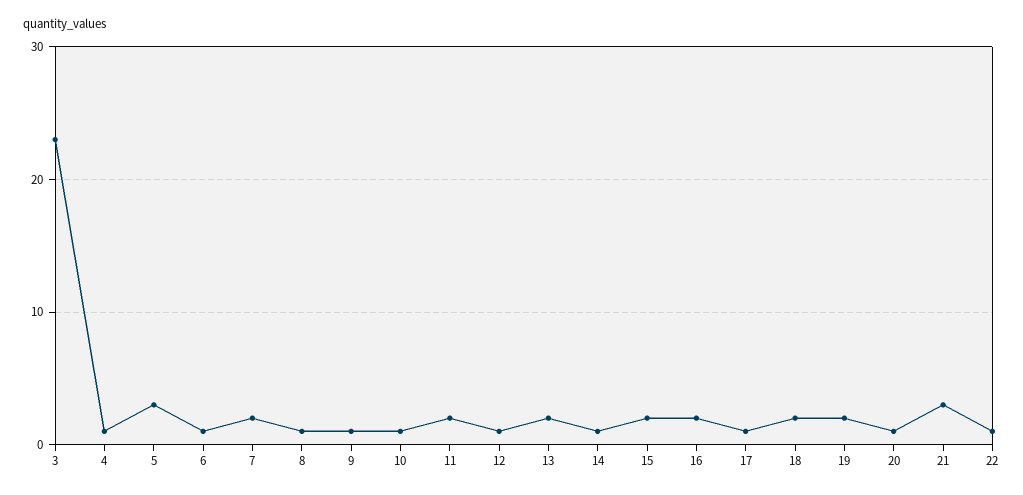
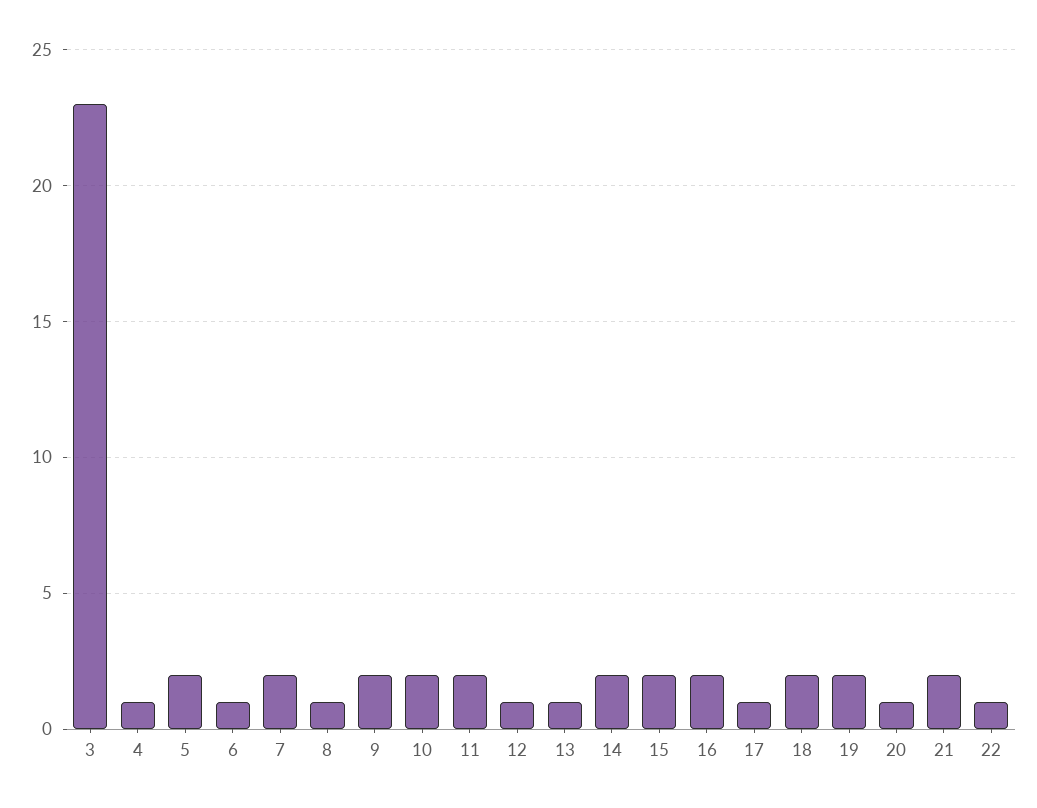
  {
    "3": 23,
    "4": 1,
-   "5": 3,
+   "5": 2,
    "6": 1,
    "7": 2,
    "8": 1,
-   "9": 1,
+   "9": 2,
-   "10": 1,
+   "10": 2,
    "11": 2,
    "12": 1,
-   "13": 2,
+   "13": 1,
-   "14": 1,
+   "14": 2,
    "15": 2,
    "16": 2,
    "17": 1,
    "18": 2,
    "19": 2,
    "20": 1,
-   "21": 3,
+   "21": 2,
    "22": 1
  }

